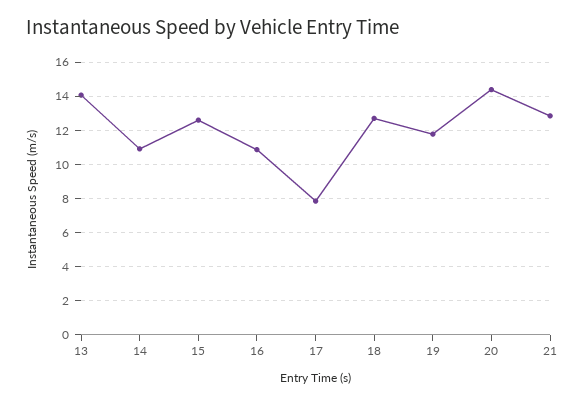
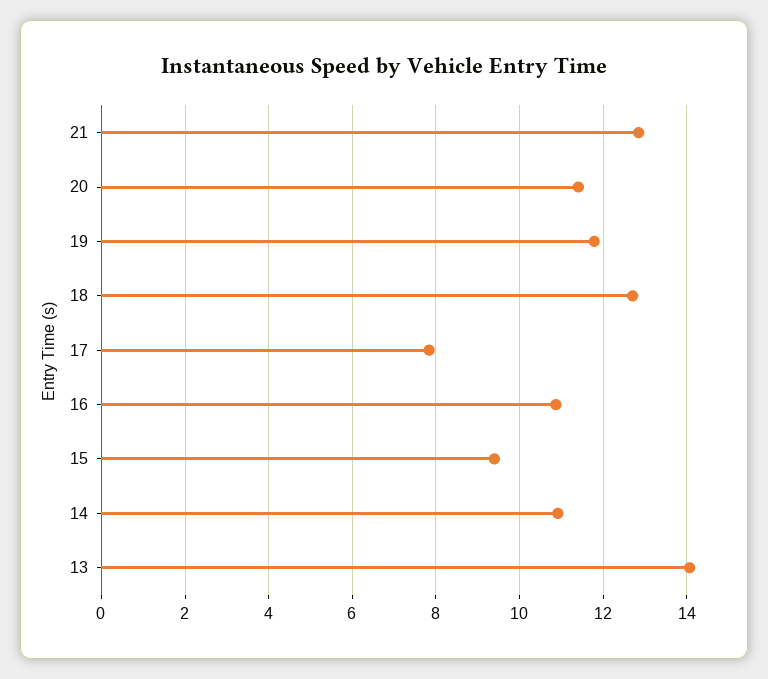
  {
    "13": 14,
    "14": 11,
-   "15": 12.5,
+   "15": 9.4,
    "16": 10.8,
    "17": 7.8,
    "18": 12.8,
    "19": 11.8,
-   "20": 14.5,
+   "20": 11.4,
    "21": 12.8
  }

